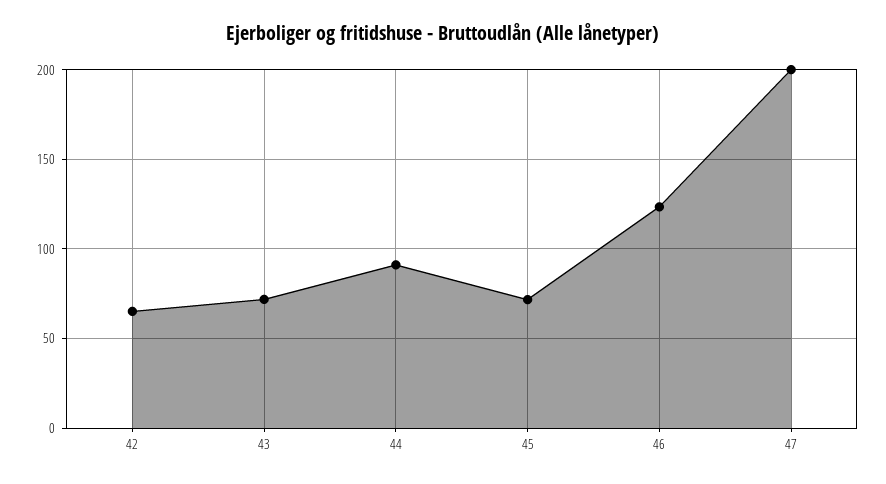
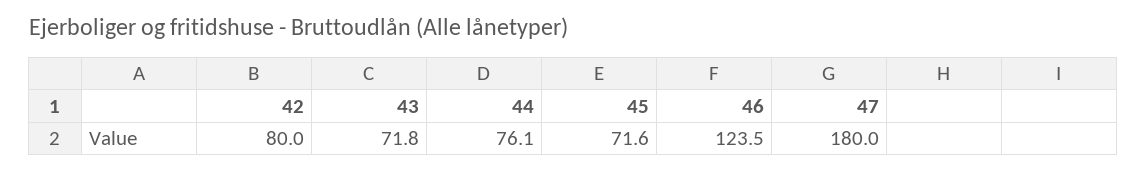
  {
-   "42": 65,
+   "42": 80,
    "43": 71.8,
-   "44": 90,
+   "44": 76.1,
    "45": 71.6,
    "46": 123.5,
-   "47": 200
+   "47": 180
  }

